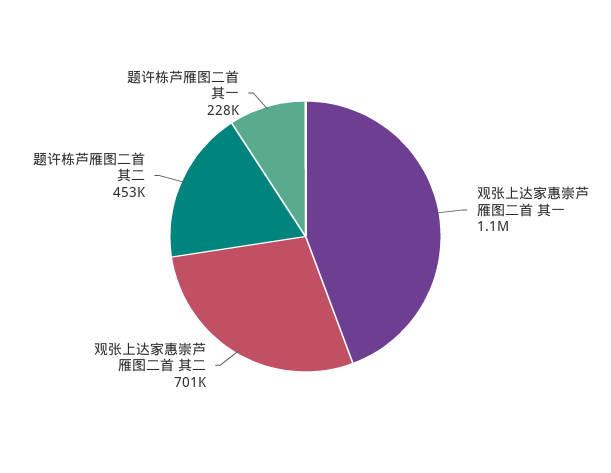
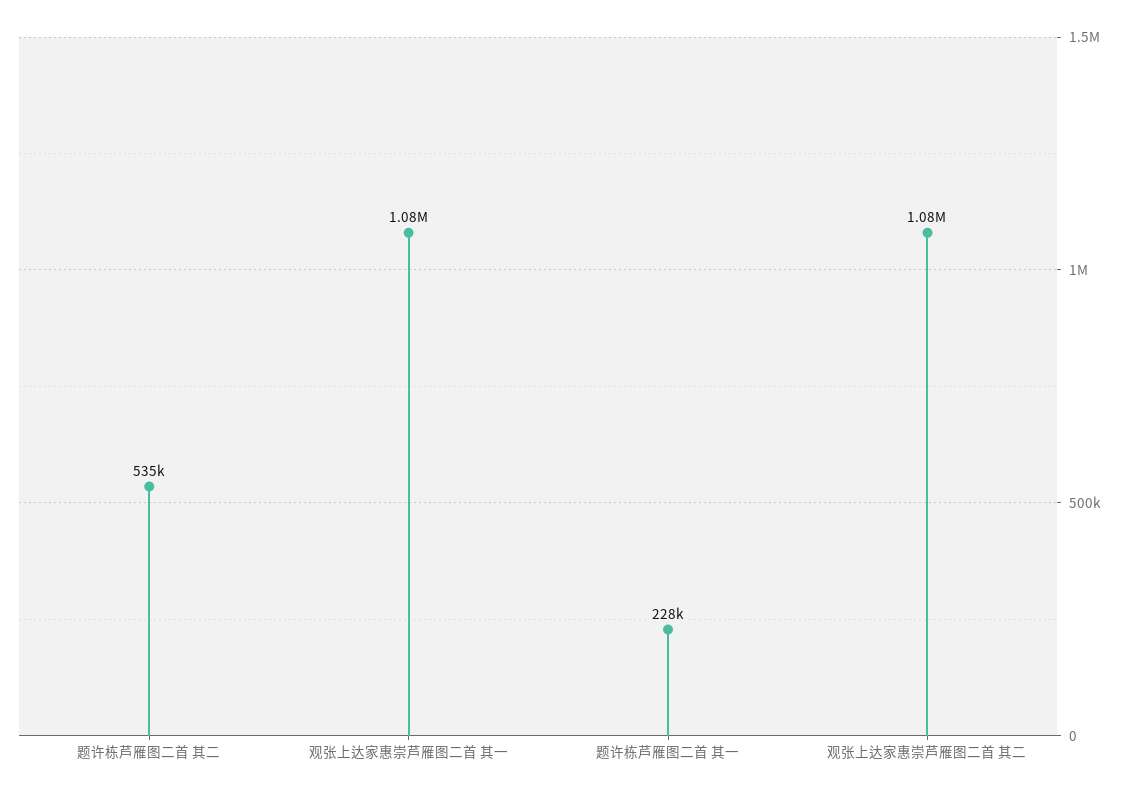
  {
    "观张上达家惠崇芦雁图二首 其一": 1080000,
-   "观张上达家惠崇芦雁图二首 其二": 701000,
+   "观张上达家惠崇芦雁图二首 其二": 1080000,
-   "题许栋芦雁图二首 其二": 453000,
+   "题许栋芦雁图二首 其二": 535000,
    "题许栋芦雁图二首 其一": 228000
  }

